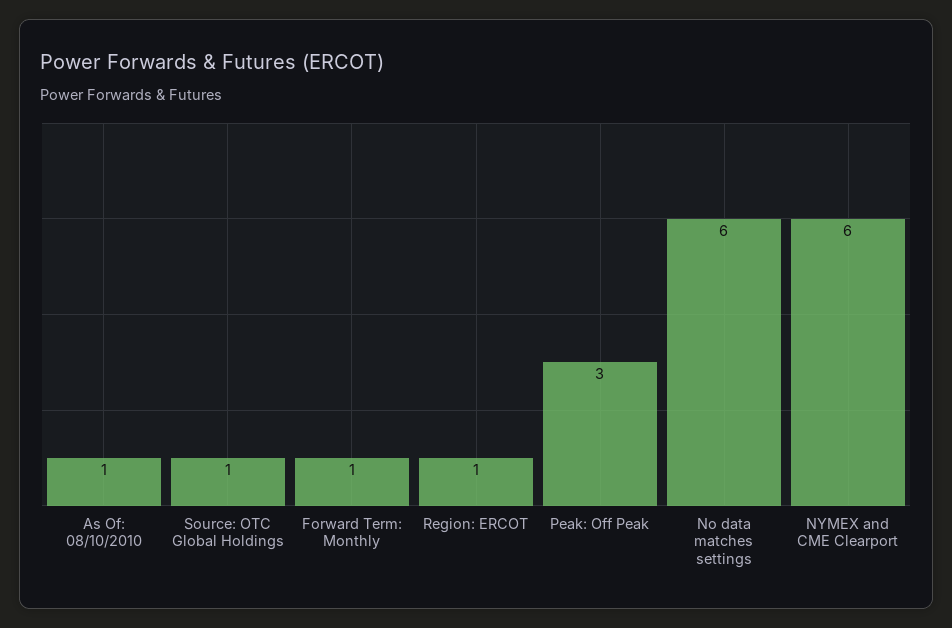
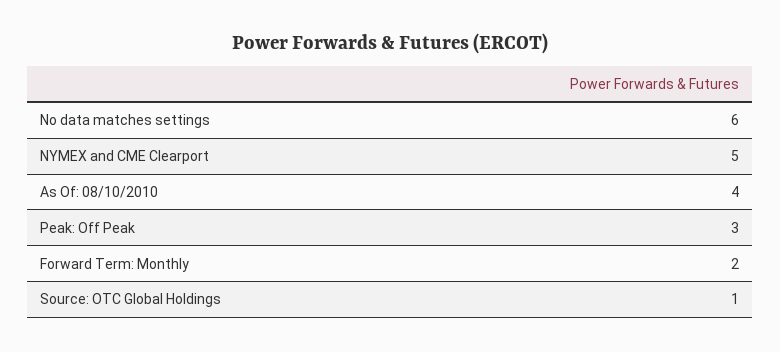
  {
-   "As Of: 08/10/2010": 1,
+   "As Of: 08/10/2010": 4,
    "Source: OTC Global Holdings": 1,
-   "Forward Term: Monthly": 1,
+   "Forward Term: Monthly": 2,
-   "Region: ERCOT": 1,
    "Peak: Off Peak": 3,
    "No data matches settings": 6,
-   "NYMEX and CME Clearport": 6
+   "NYMEX and CME Clearport": 5
  }

